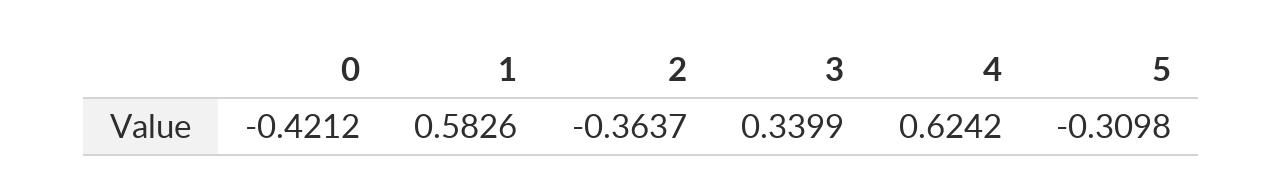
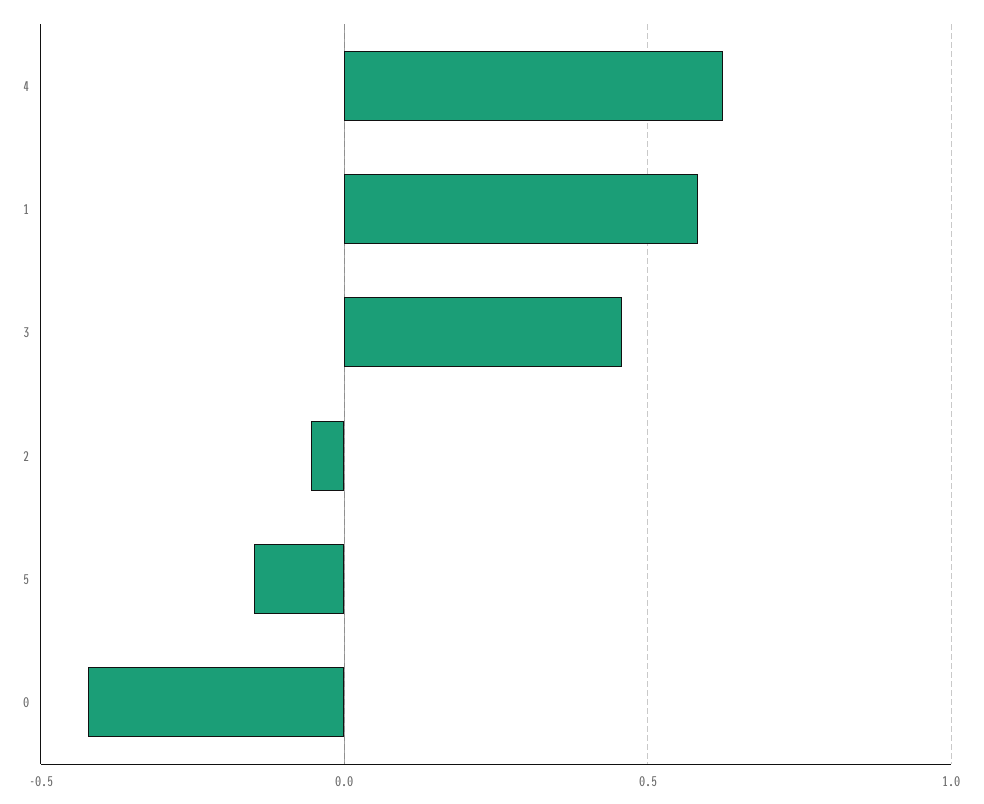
  {
    "0": -0.4212,
    "1": 0.5826,
-   "2": -0.3637,
+   "2": -0.05,
-   "3": 0.3399,
+   "3": 0.45,
    "4": 0.6242,
-   "5": -0.3098
+   "5": -0.15
  }

